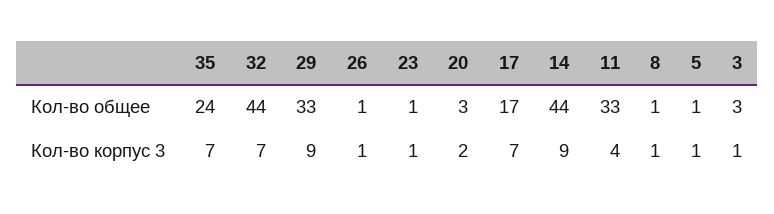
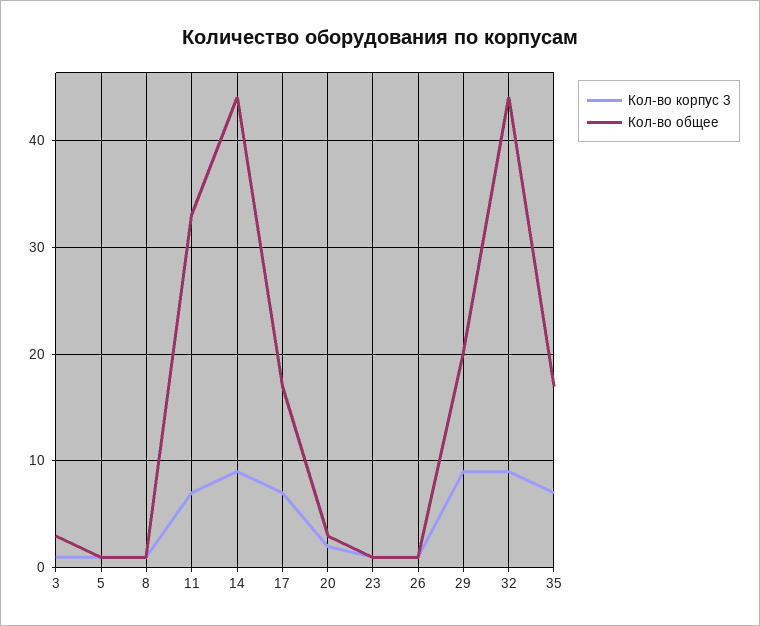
  {
    "Кол-во общее": {
-     "35": 24,
+     "35": 17,
      "32": 44,
-     "29": 33,
+     "29": 20,
      "26": 1,
      "23": 1,
      "20": 3,
      "17": 17,
      "14": 44,
      "11": 33,
      "8": 1,
      "5": 1,
      "3": 3
    },
    "Кол-во корпус 3": {
      "35": 7,
-     "32": 7,
+     "32": 9,
      "29": 9,
      "26": 1,
      "23": 1,
      "20": 2,
      "17": 7,
      "14": 9,
-     "11": 4,
+     "11": 7,
      "8": 1,
      "5": 1,
      "3": 1
    }
  }

